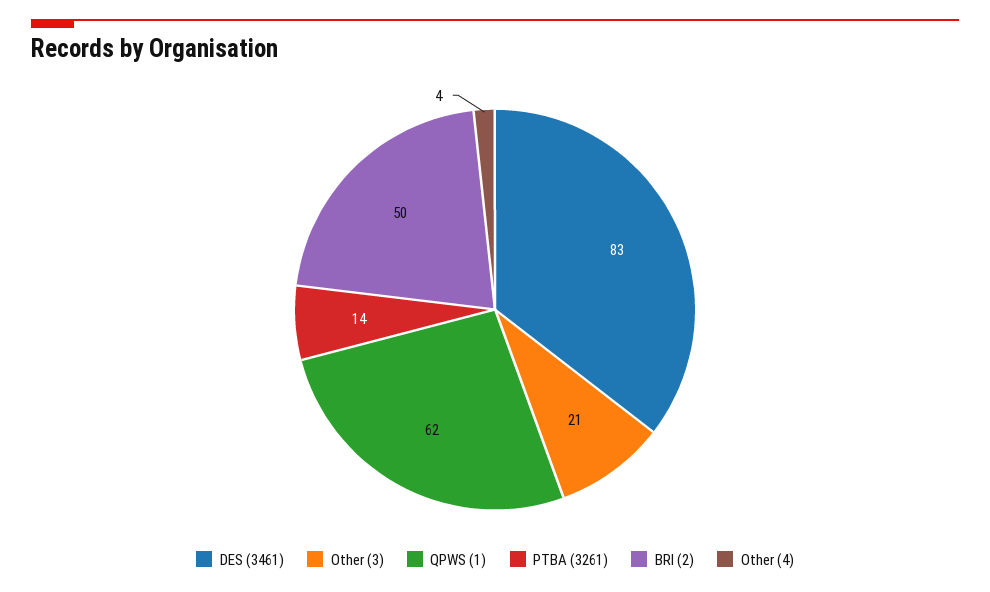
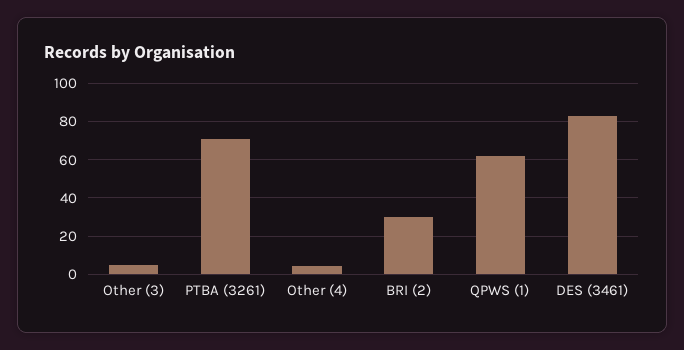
  {
    "DES (3461)": 83,
-   "Other (3)": 21,
+   "Other (3)": 5,
    "QPWS (1)": 62,
-   "PTBA (3261)": 14,
+   "PTBA (3261)": 70,
-   "BRI (2)": 50,
+   "BRI (2)": 30,
    "Other (4)": 4
  }

